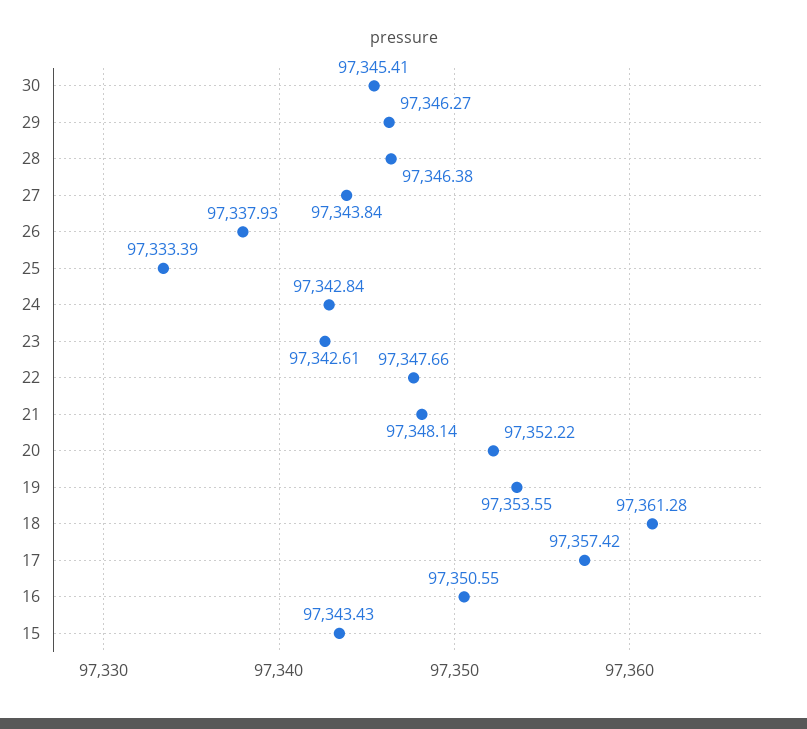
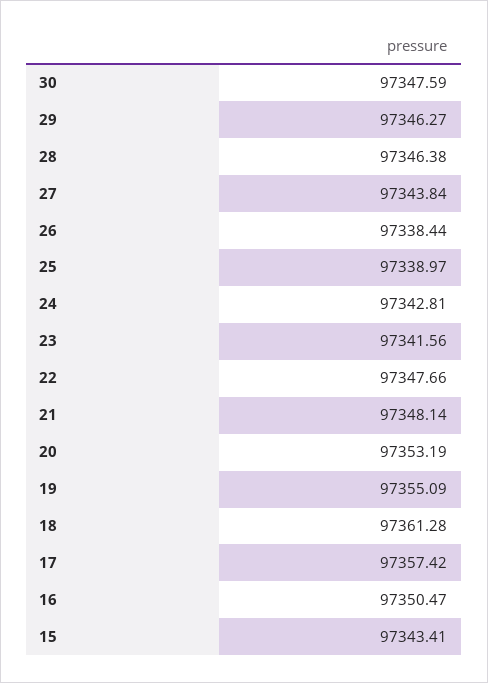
  {
-   "30": 97345.41,
+   "30": 97347.59,
    "29": 97346.27,
    "28": 97346.38,
    "27": 97343.84,
-   "26": 97337.93,
+   "26": 97338.44,
-   "25": 97333.39,
+   "25": 97338.97,
-   "24": 97342.84,
+   "24": 97342.81,
-   "23": 97342.61,
+   "23": 97341.56,
    "22": 97347.66,
    "21": 97348.14,
-   "20": 97352.22,
+   "20": 97353.19,
-   "19": 97353.55,
+   "19": 97355.09,
    "18": 97361.28,
    "17": 97357.42,
-   "16": 97350.55,
+   "16": 97350.47,
-   "15": 97343.43
+   "15": 97343.41
  }

